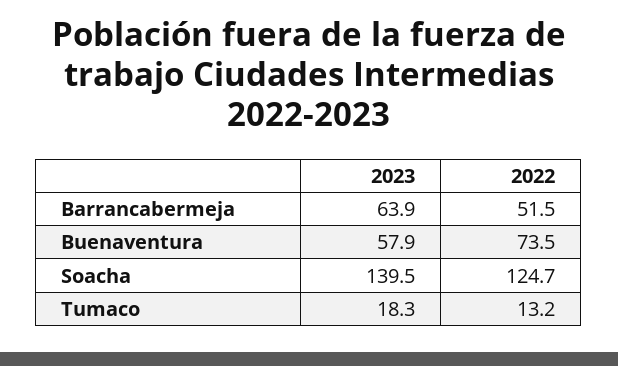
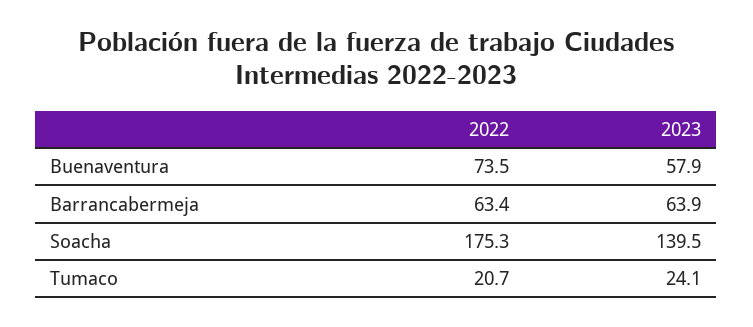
  {
    "2023": {
      "Barrancabermeja": 63.9,
      "Buenaventura": 57.9,
      "Soacha": 139.5,
-     "Tumaco": 18.3
+     "Tumaco": 24.1
    },
    "2022": {
-     "Barrancabermeja": 51.5,
+     "Barrancabermeja": 63.4,
      "Buenaventura": 73.5,
-     "Soacha": 124.7,
+     "Soacha": 175.3,
-     "Tumaco": 13.2
+     "Tumaco": 20.7
    }
  }

